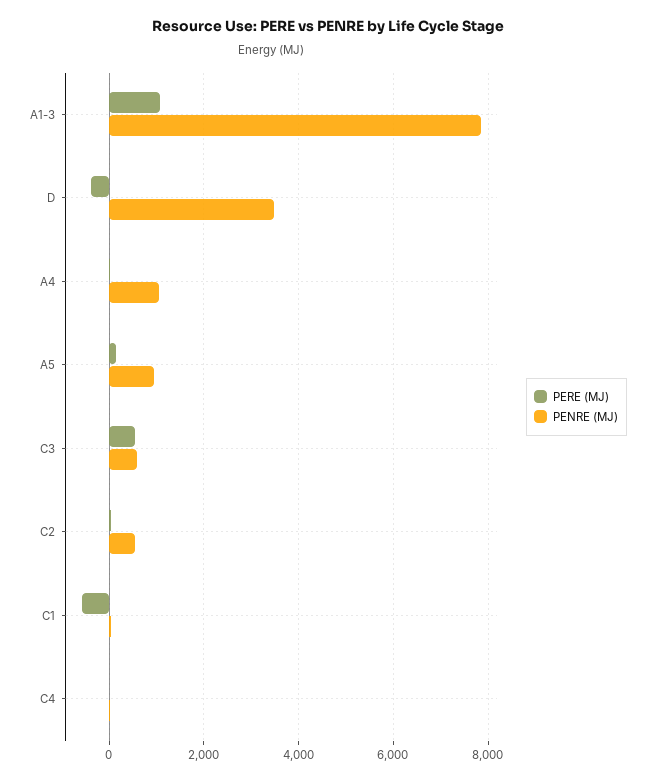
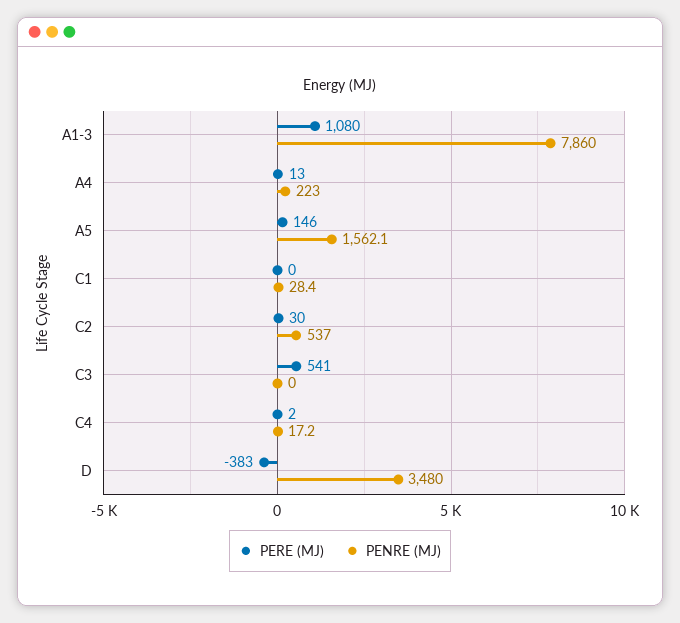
  {
    "PERE (MJ)": {
      "A1-3": 1080,
      "D": -383,
      "A4": 13,
      "A5": 146,
      "C3": 541,
      "C2": 30,
-     "C1": -600,
+     "C1": 0,
      "C4": 2
    },
    "PENRE (MJ)": {
      "A1-3": 7860,
      "D": 3480,
-     "A4": 1000,
+     "A4": 223,
-     "A5": 1000,
+     "A5": 1562.1,
-     "C3": 600,
+     "C3": 0,
      "C2": 537,
      "C1": 28.4,
      "C4": 17.2
    }
  }

